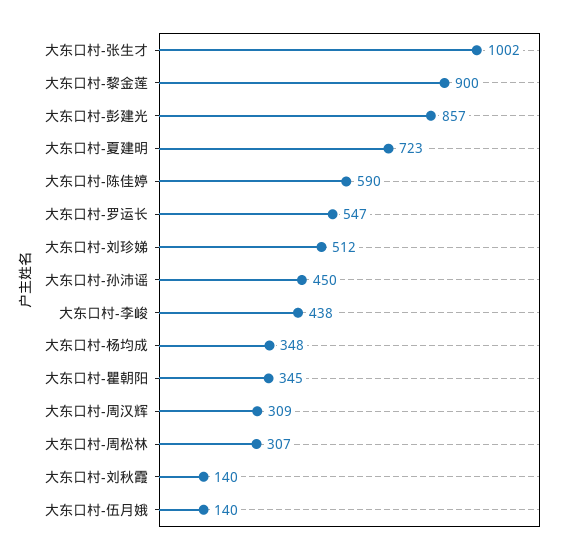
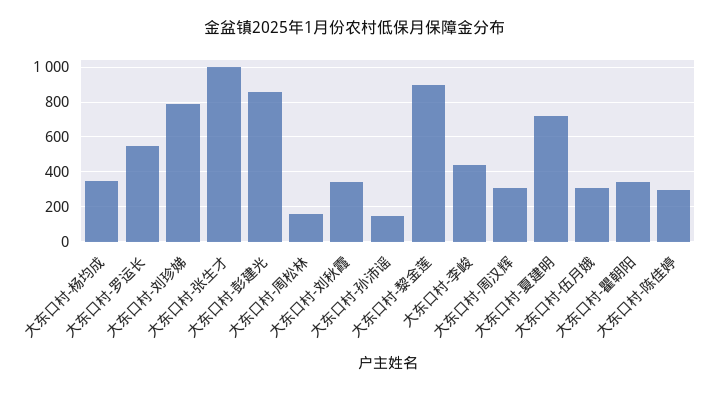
  {
    "大东口村-张生才": 1002,
    "大东口村-黎金莲": 900,
    "大东口村-彭建光": 857,
    "大东口村-夏建明": 723,
-   "大东口村-陈佳婷": 590,
+   "大东口村-陈佳婷": 300,
    "大东口村-罗运长": 547,
-   "大东口村-刘珍娣": 512,
+   "大东口村-刘珍娣": 800,
-   "大东口村-孙沛谣": 450,
+   "大东口村-孙沛谣": 150,
    "大东口村-李峻": 438,
    "大东口村-杨均成": 348,
    "大东口村-瞿朝阳": 345,
    "大东口村-周汉辉": 309,
-   "大东口村-周松林": 307,
+   "大东口村-周松林": 150,
-   "大东口村-刘秋霞": 140,
+   "大东口村-刘秋霞": 350,
-   "大东口村-伍月娥": 140
+   "大东口村-伍月娥": 300
  }

